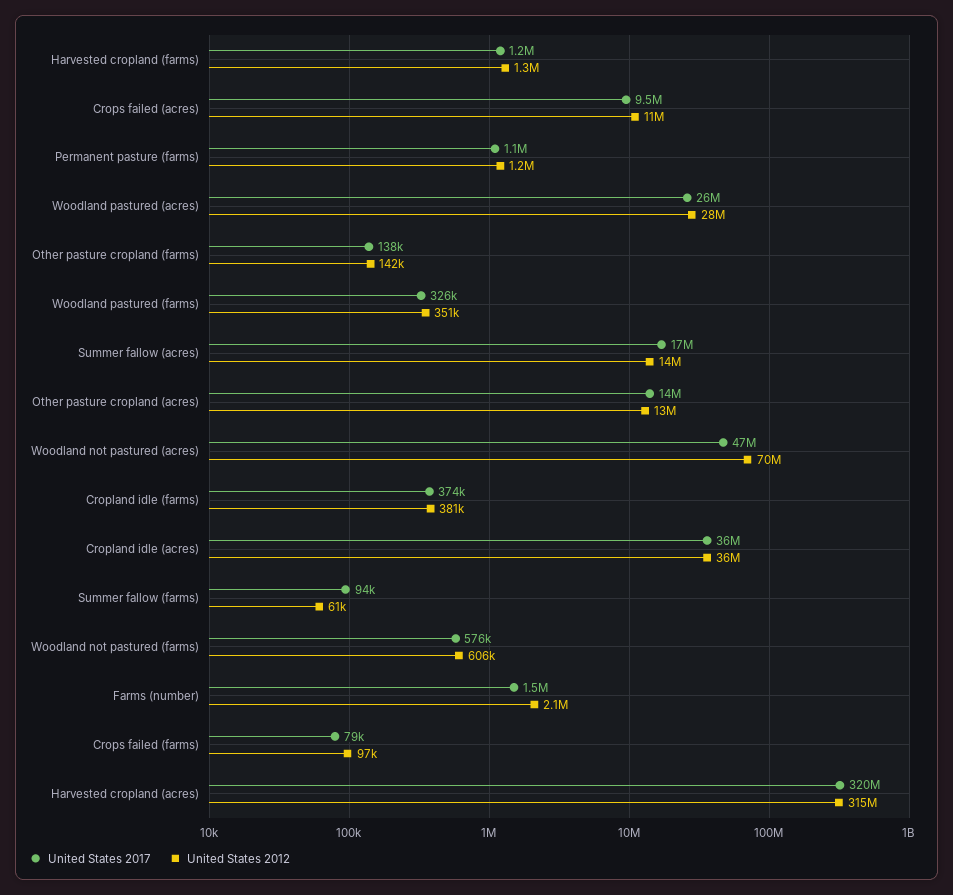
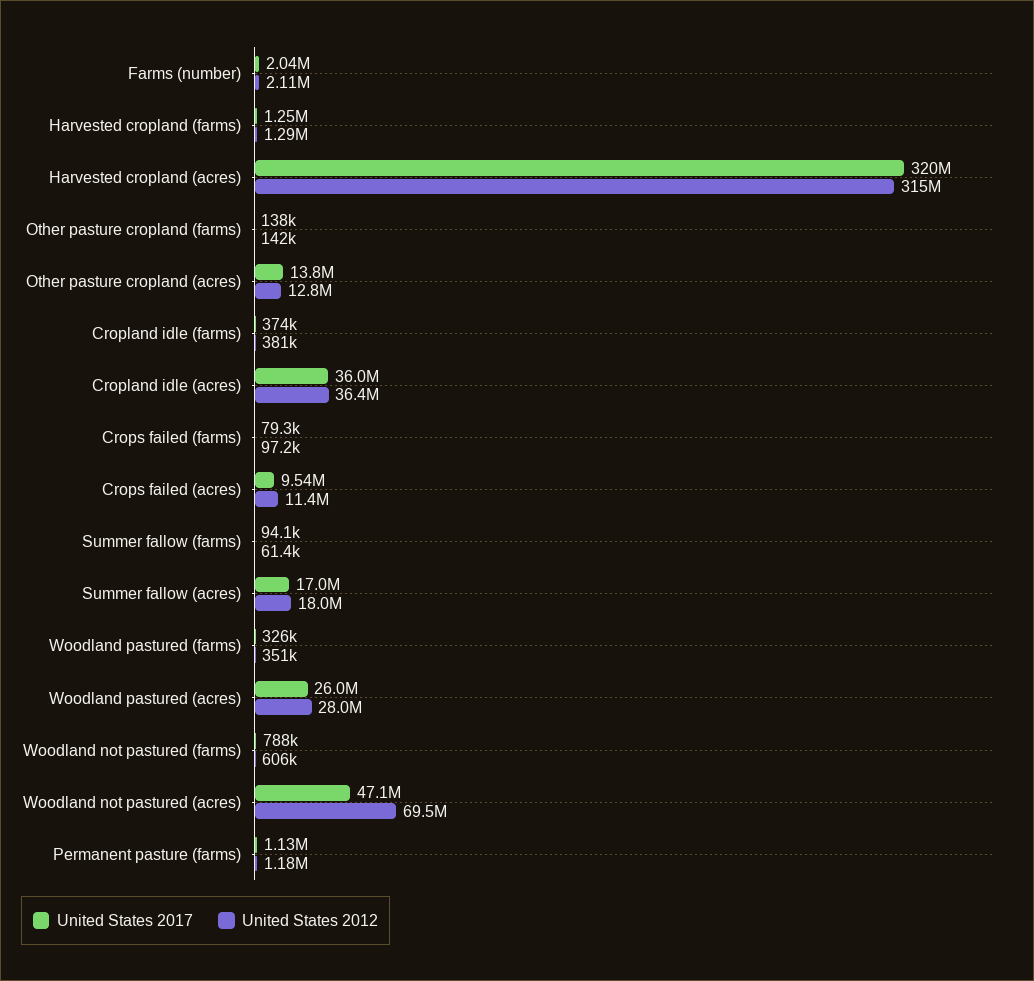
  {
    "United States 2017": {
      "Harvested cropland (farms)": 1250000,
      "Crops failed (acres)": 9540000,
      "Permanent pasture (farms)": 1130000,
      "Woodland pastured (acres)": 26000000,
      "Other pasture cropland (farms)": 138000,
      "Woodland pastured (farms)": 326000,
      "Summer fallow (acres)": 17000000,
      "Other pasture cropland (acres)": 13800000,
      "Woodland not pastured (acres)": 47100000,
      "Cropland idle (farms)": 374000,
      "Cropland idle (acres)": 36000000,
      "Summer fallow (farms)": 94100,
-     "Woodland not pastured (farms)": 576000,
+     "Woodland not pastured (farms)": 788000,
-     "Farms (number)": 1500000,
+     "Farms (number)": 2040000,
      "Crops failed (farms)": 79300,
      "Harvested cropland (acres)": 320000000
    },
    "United States 2012": {
      "Harvested cropland (farms)": 1290000,
      "Crops failed (acres)": 11400000,
      "Permanent pasture (farms)": 1180000,
      "Woodland pastured (acres)": 28000000,
      "Other pasture cropland (farms)": 142000,
      "Woodland pastured (farms)": 351000,
-     "Summer fallow (acres)": 14000000,
+     "Summer fallow (acres)": 18000000,
      "Other pasture cropland (acres)": 12800000,
      "Woodland not pastured (acres)": 69500000,
      "Cropland idle (farms)": 381000,
      "Cropland idle (acres)": 36400000,
      "Summer fallow (farms)": 61400,
      "Woodland not pastured (farms)": 606000,
      "Farms (number)": 2110000,
      "Crops failed (farms)": 97200,
      "Harvested cropland (acres)": 315000000
    }
  }

